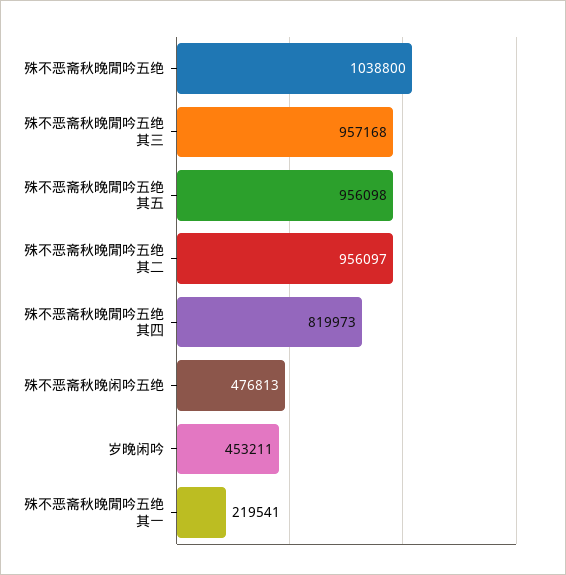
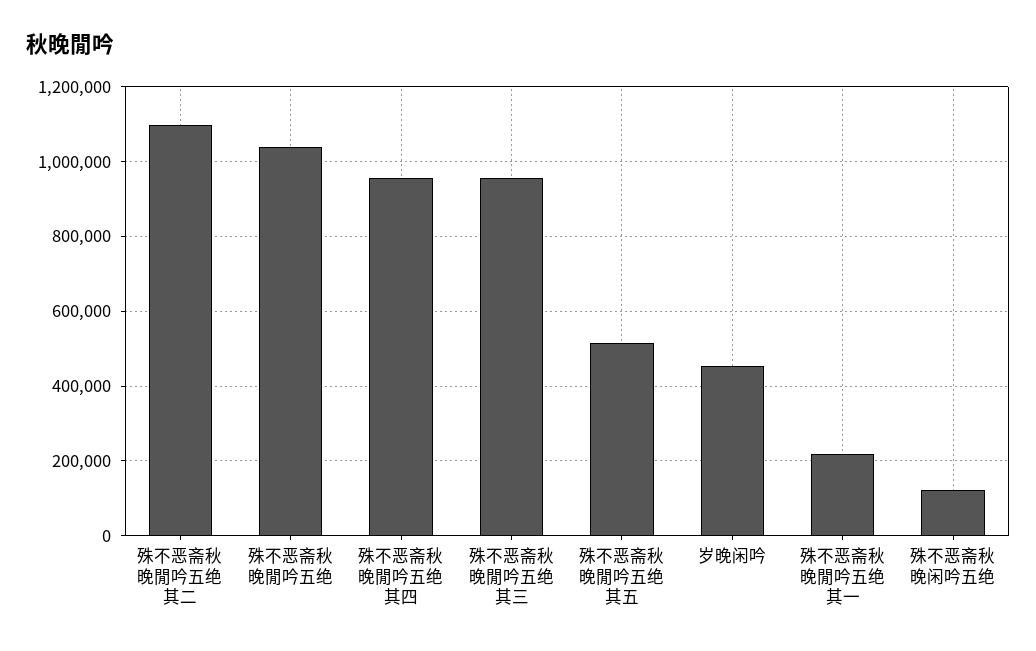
  {
    "殊不恶斋秋晚閒吟五绝": 1038800,
    "殊不恶斋秋晚閒吟五绝 其三": 957168,
-   "殊不恶斋秋晚閒吟五绝 其五": 956098,
+   "殊不恶斋秋晚閒吟五绝 其五": 520000,
-   "殊不恶斋秋晚閒吟五绝 其二": 956097,
+   "殊不恶斋秋晚閒吟五绝 其二": 1100000,
-   "殊不恶斋秋晚閒吟五绝 其四": 819973,
+   "殊不恶斋秋晚閒吟五绝 其四": 960000,
-   "殊不恶斋秋晚闲吟五绝": 476813,
+   "殊不恶斋秋晚闲吟五绝": 120000,
    "岁晚闲吟": 453211,
    "殊不恶斋秋晚閒吟五绝 其一": 219541
  }

